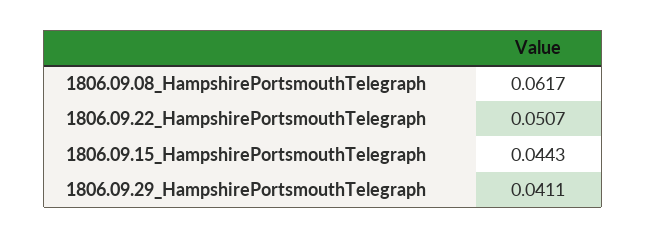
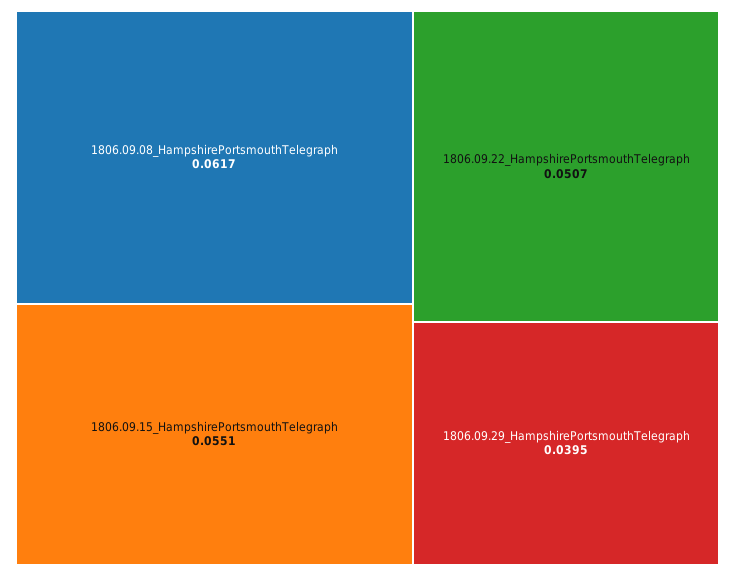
  {
    "1806.09.08_HampshirePortsmouthTelegraph": 0.0617,
    "1806.09.22_HampshirePortsmouthTelegraph": 0.0507,
-   "1806.09.15_HampshirePortsmouthTelegraph": 0.0443,
+   "1806.09.15_HampshirePortsmouthTelegraph": 0.0551,
-   "1806.09.29_HampshirePortsmouthTelegraph": 0.0411
+   "1806.09.29_HampshirePortsmouthTelegraph": 0.0395
  }

